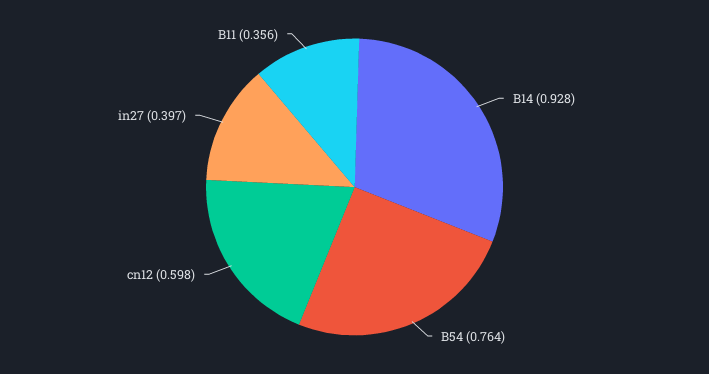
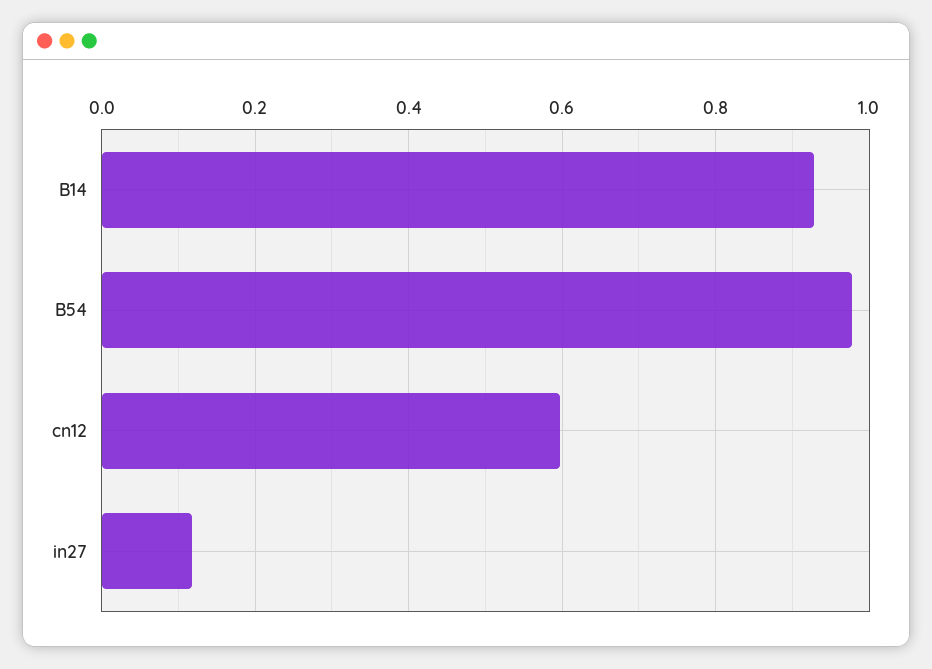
  {
    "B14": 0.928,
-   "B54": 0.764,
+   "B54": 0.98,
    "cn12": 0.598,
-   "in27": 0.397,
+   "in27": 0.12
-   "B11": 0.356
  }

